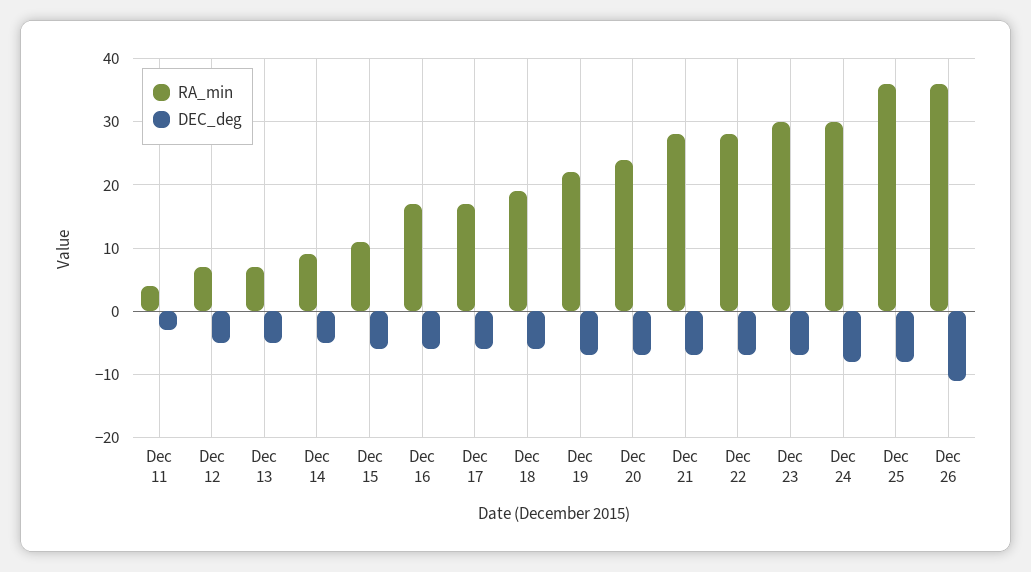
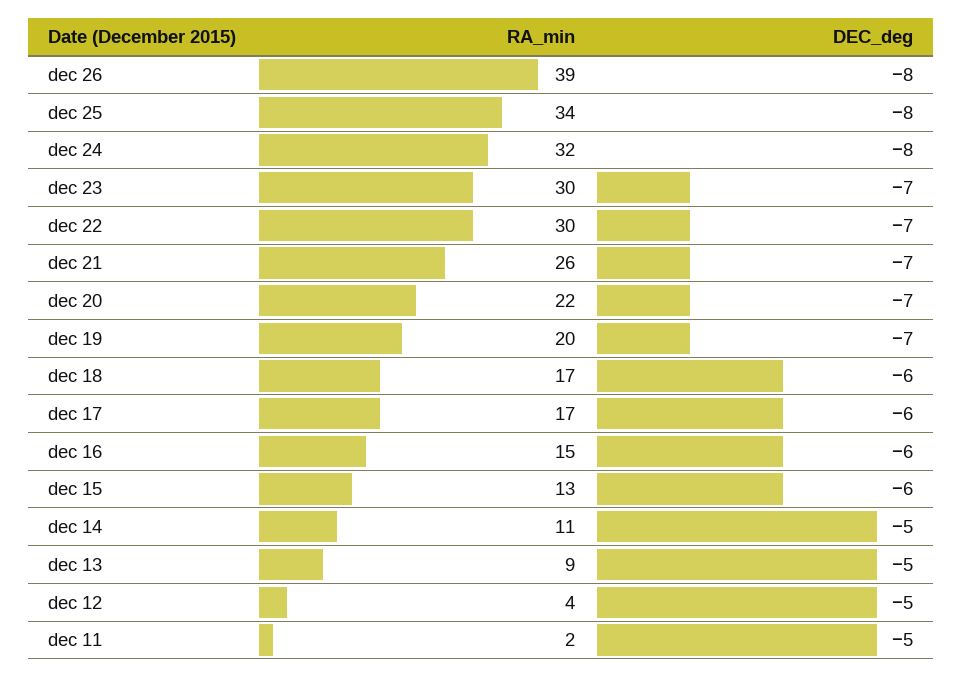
  {
    "RA_min": {
-     "Dec 11": 4,
+     "Dec 11": 2,
-     "Dec 12": 7,
+     "Dec 12": 4,
-     "Dec 13": 7,
+     "Dec 13": 9,
-     "Dec 14": 9,
+     "Dec 14": 11,
-     "Dec 15": 11,
+     "Dec 15": 13,
-     "Dec 16": 17,
+     "Dec 16": 15,
      "Dec 17": 17,
-     "Dec 18": 19,
+     "Dec 18": 17,
-     "Dec 19": 22,
+     "Dec 19": 20,
-     "Dec 20": 24,
+     "Dec 20": 22,
-     "Dec 21": 28,
+     "Dec 21": 26,
-     "Dec 22": 28,
+     "Dec 22": 30,
      "Dec 23": 30,
-     "Dec 24": 30,
+     "Dec 24": 32,
-     "Dec 25": 36,
+     "Dec 25": 34,
-     "Dec 26": 36
+     "Dec 26": 39
    },
    "DEC_deg": {
-     "Dec 11": -3,
+     "Dec 11": -5,
      "Dec 12": -5,
      "Dec 13": -5,
      "Dec 14": -5,
      "Dec 15": -6,
      "Dec 16": -6,
      "Dec 17": -6,
      "Dec 18": -6,
      "Dec 19": -7,
      "Dec 20": -7,
      "Dec 21": -7,
      "Dec 22": -7,
      "Dec 23": -7,
      "Dec 24": -8,
      "Dec 25": -8,
-     "Dec 26": -11
+     "Dec 26": -8
    }
  }

